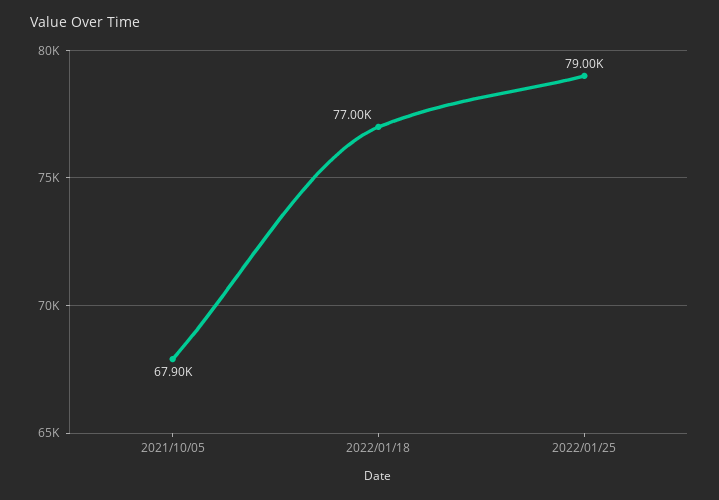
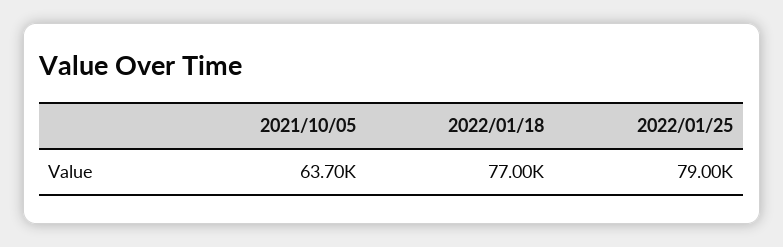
  {
-   "2021/10/05": 67900,
+   "2021/10/05": 63700,
    "2022/01/18": 77000,
    "2022/01/25": 79000
  }

